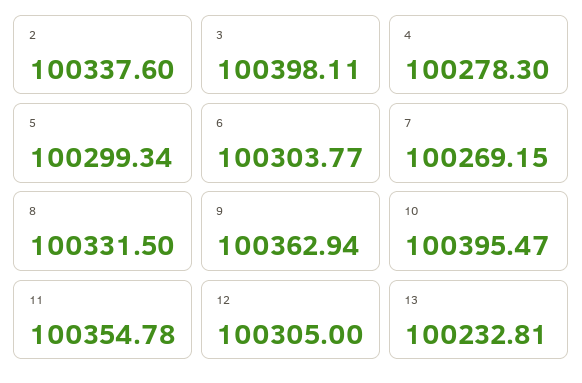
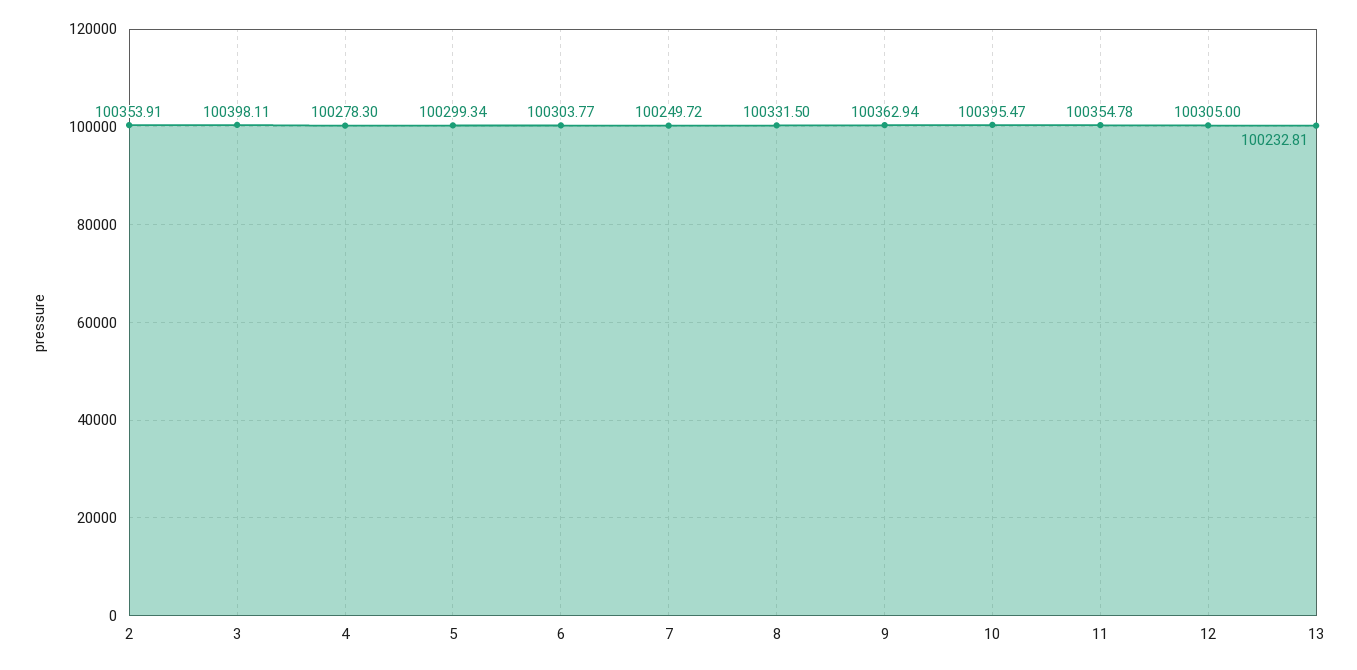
  {
-   "2": 100337.6,
+   "2": 100353.91,
    "3": 100398.11,
    "4": 100278.3,
    "5": 100299.34,
    "6": 100303.77,
-   "7": 100269.15,
+   "7": 100249.72,
    "8": 100331.5,
    "9": 100362.94,
    "10": 100395.47,
    "11": 100354.78,
    "12": 100305,
    "13": 100232.81
  }

